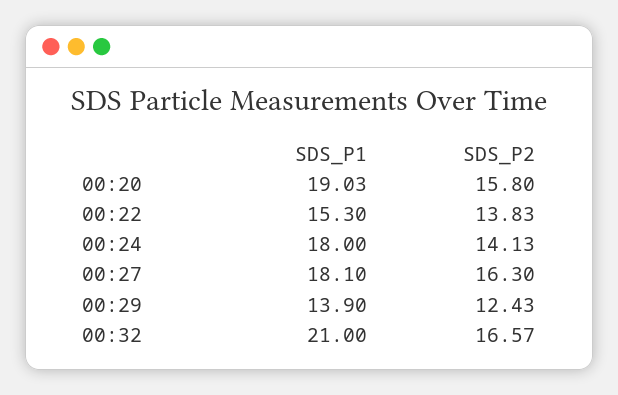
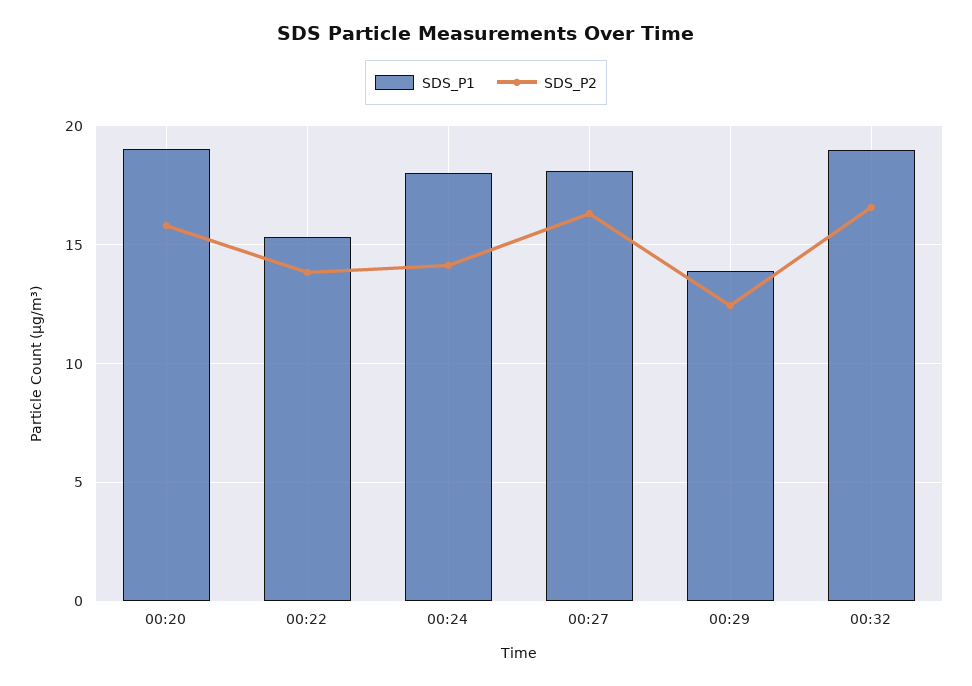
  {
    "SDS_P1": {
      "00:20": 19.03,
      "00:22": 15.3,
      "00:24": 18,
      "00:27": 18.1,
      "00:29": 13.9,
-     "00:32": 21
+     "00:32": 19
    },
    "SDS_P2": {
      "00:20": 15.8,
      "00:22": 13.83,
      "00:24": 14.13,
      "00:27": 16.3,
      "00:29": 12.43,
      "00:32": 16.57
    }
  }

